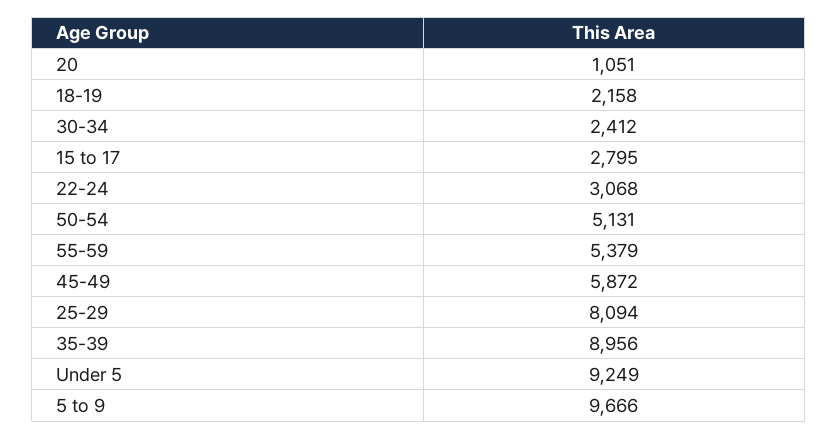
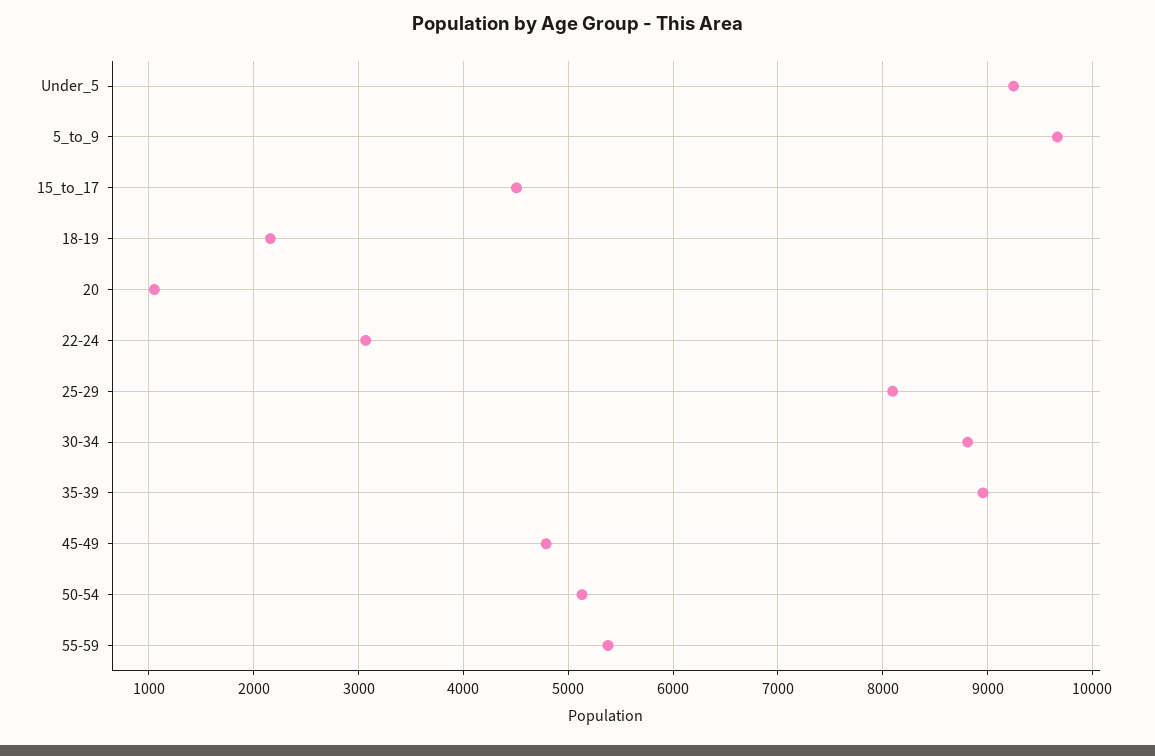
  {
    "20": 1051,
    "18-19": 2158,
-   "30-34": 2412,
+   "30-34": 8800,
-   "15 to 17": 2795,
+   "15 to 17": 4500,
    "22-24": 3068,
    "50-54": 5131,
    "55-59": 5379,
-   "45-49": 5872,
+   "45-49": 4800,
    "25-29": 8094,
    "35-39": 8956,
    "Under 5": 9249,
    "5 to 9": 9666
  }

